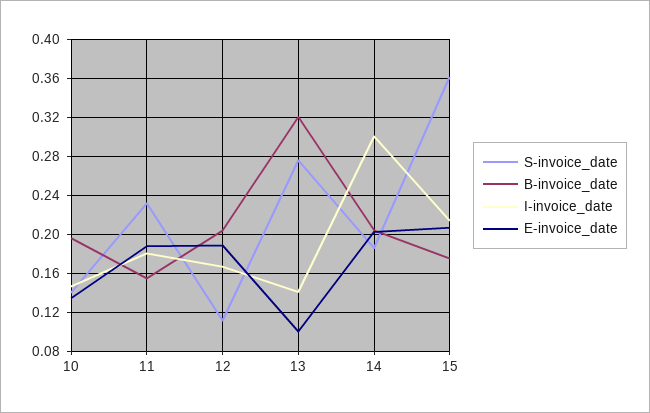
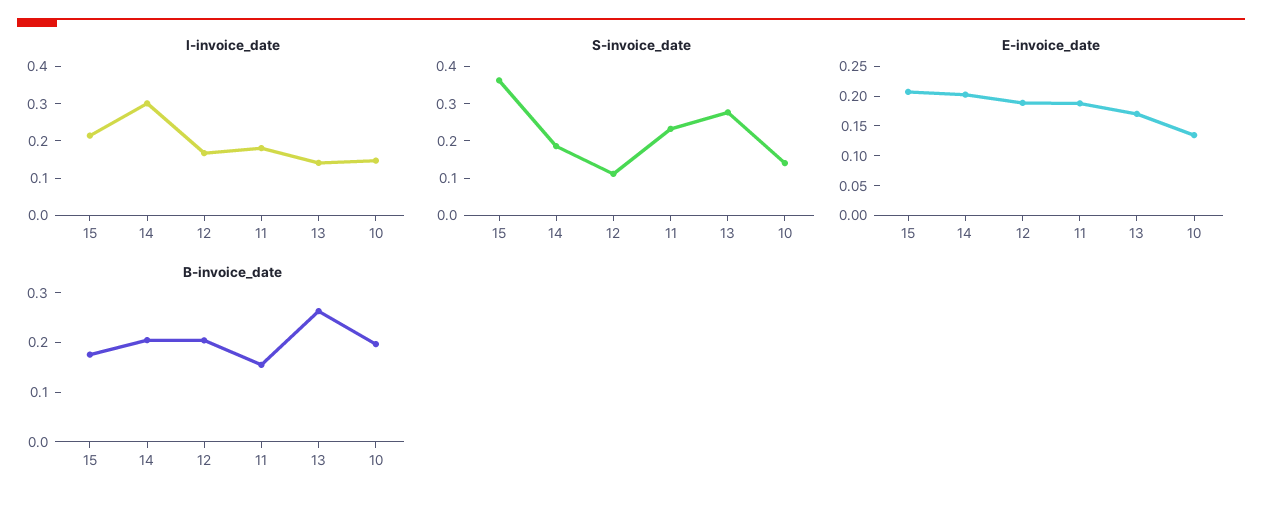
  {
    "S-invoice_date": {
      "10": 0.14,
      "11": 0.23,
      "12": 0.11,
      "13": 0.28,
      "14": 0.19,
      "15": 0.36
    },
    "B-invoice_date": {
      "10": 0.2,
      "11": 0.15,
      "12": 0.2,
-     "13": 0.32,
+     "13": 0.26,
      "14": 0.2,
      "15": 0.18
    },
    "I-invoice_date": {
      "10": 0.15,
      "11": 0.18,
      "12": 0.17,
      "13": 0.14,
      "14": 0.3,
      "15": 0.21
    },
    "E-invoice_date": {
      "10": 0.13,
      "11": 0.19,
      "12": 0.19,
-     "13": 0.1,
+     "13": 0.175,
      "14": 0.2,
      "15": 0.21
    }
  }

